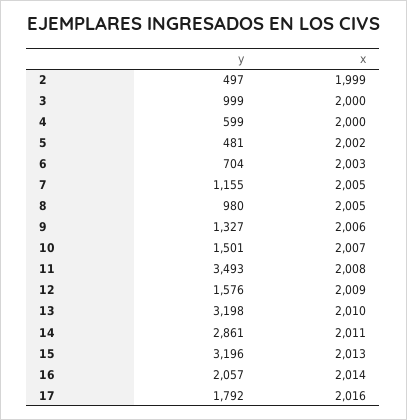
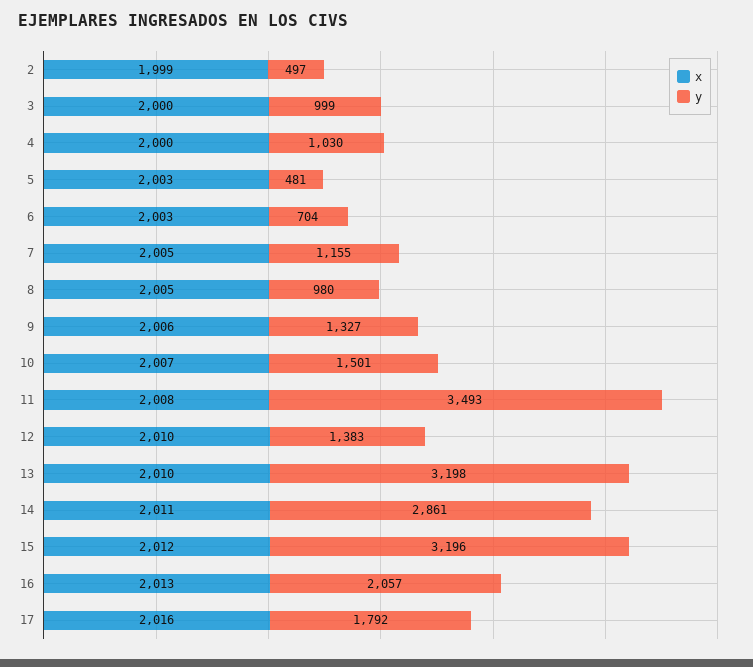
  {
    "y": {
      "2": 497,
      "3": 999,
-     "4": 599,
+     "4": 1030,
      "5": 481,
      "6": 704,
      "7": 1155,
      "8": 980,
      "9": 1327,
      "10": 1501,
      "11": 3493,
-     "12": 1576,
+     "12": 1383,
      "13": 3198,
      "14": 2861,
      "15": 3196,
      "16": 2057,
      "17": 1792
    },
    "x": {
      "2": 1999,
      "3": 2000,
      "4": 2000,
-     "5": 2002,
+     "5": 2003,
      "6": 2003,
      "7": 2005,
      "8": 2005,
      "9": 2006,
      "10": 2007,
      "11": 2008,
-     "12": 2009,
+     "12": 2010,
      "13": 2010,
      "14": 2011,
-     "15": 2013,
+     "15": 2012,
-     "16": 2014,
+     "16": 2013,
      "17": 2016
    }
  }

